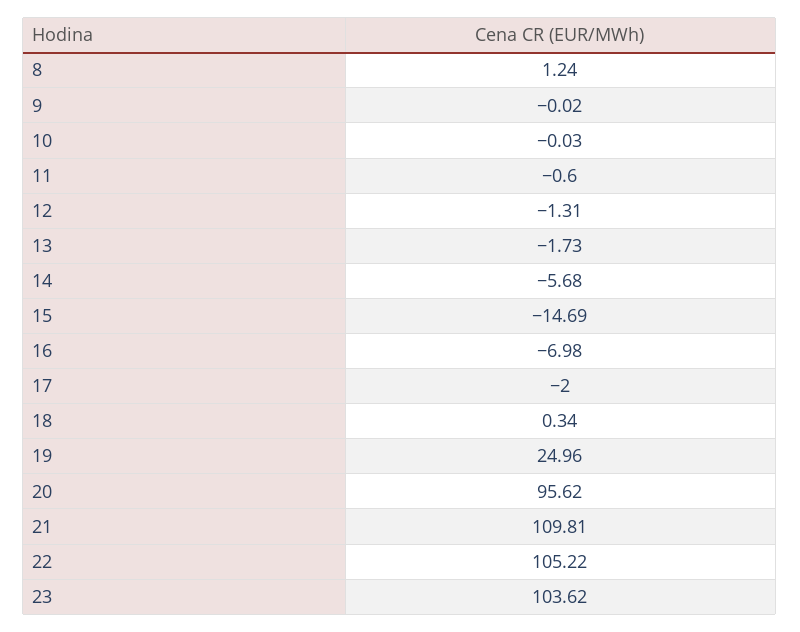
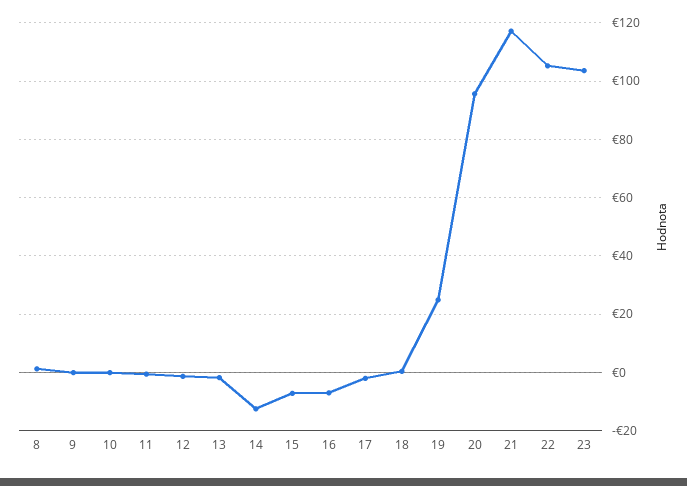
  {
    "8": 1.24,
    "9": -0.02,
    "10": -0.03,
    "11": -0.6,
    "12": -1.31,
    "13": -1.73,
-   "14": -5.68,
+   "14": -12.5,
-   "15": -14.69,
+   "15": -7.5,
    "16": -6.98,
    "17": -2,
    "18": 0.34,
    "19": 24.96,
    "20": 95.62,
-   "21": 109.81,
+   "21": 117.5,
    "22": 105.22,
    "23": 103.62
  }

